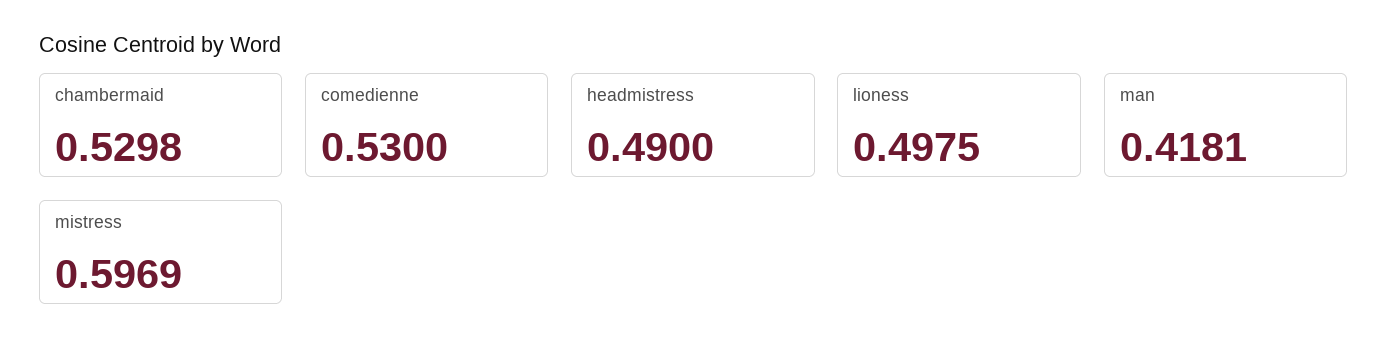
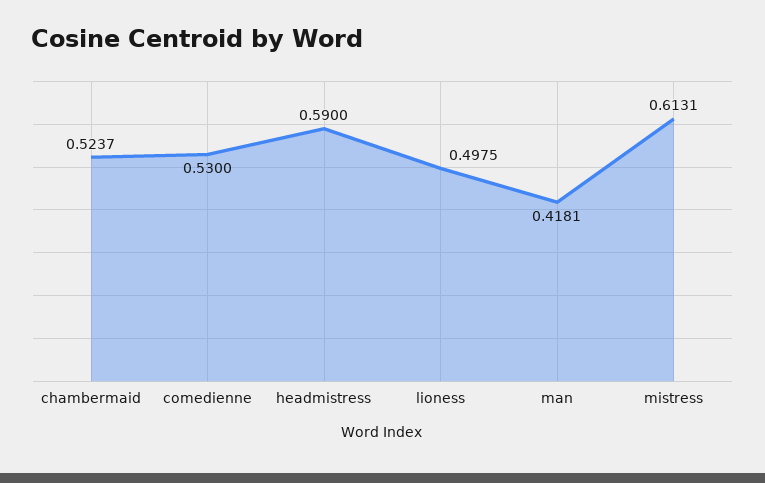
  {
-   "chambermaid": 0.5298,
+   "chambermaid": 0.5237,
    "comedienne": 0.53,
-   "headmistress": 0.49,
+   "headmistress": 0.59,
    "lioness": 0.4975,
    "man": 0.4181,
-   "mistress": 0.5969
+   "mistress": 0.6131
  }

